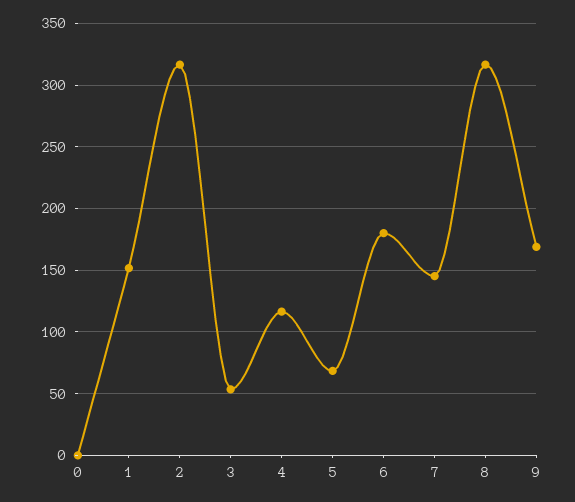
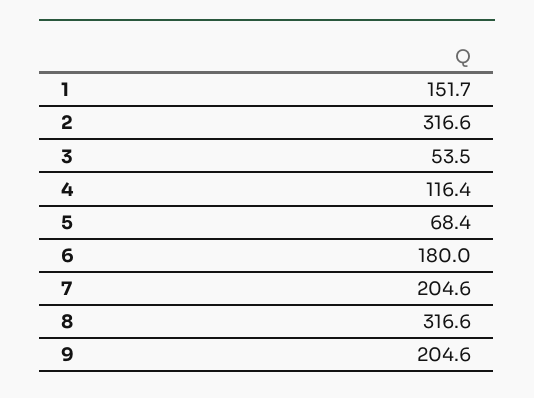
  {
-   "0": 0,
    "1": 151.7,
    "2": 316.6,
    "3": 53.5,
    "4": 116.4,
    "5": 68.4,
    "6": 180,
-   "7": 145,
+   "7": 204.6,
    "8": 316.6,
-   "9": 170
+   "9": 204.6
  }

